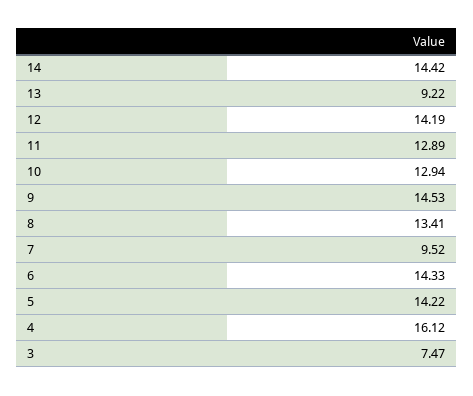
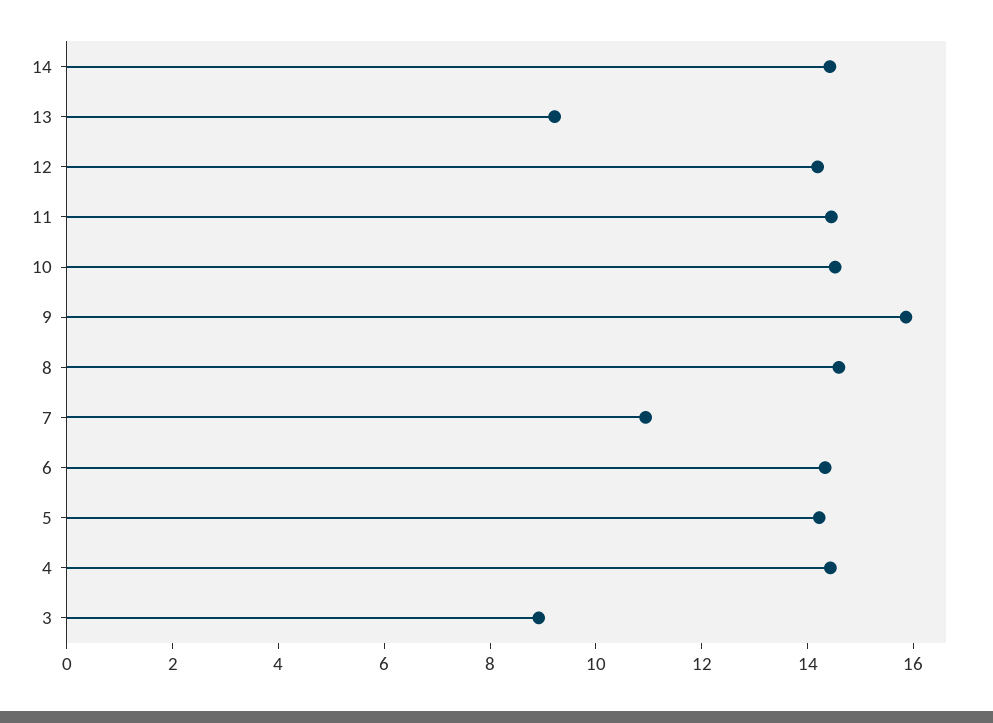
  {
    "14": 14.42,
    "13": 9.22,
    "12": 14.19,
-   "11": 12.89,
+   "11": 14.5,
-   "10": 12.94,
+   "10": 14.5,
-   "9": 14.53,
+   "9": 16,
-   "8": 13.41,
+   "8": 14.5,
-   "7": 9.52,
+   "7": 11,
    "6": 14.33,
    "5": 14.22,
-   "4": 16.12,
+   "4": 14.5,
-   "3": 7.47
+   "3": 9
  }

